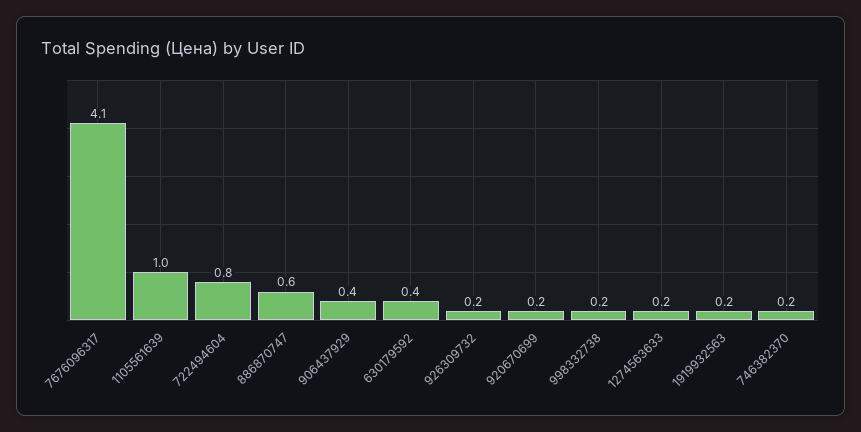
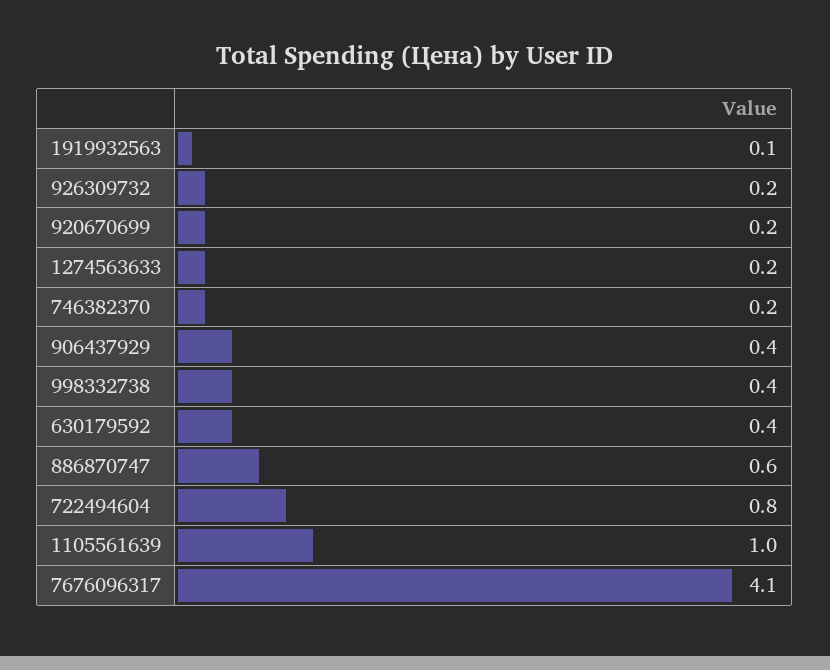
  {
    "7676096317": 4.1,
    "1105561639": 1,
    "722494604": 0.8,
    "886870747": 0.6,
    "906437929": 0.4,
    "630179592": 0.4,
    "926309732": 0.2,
    "920670699": 0.2,
-   "998332738": 0.2,
+   "998332738": 0.4,
    "1274563633": 0.2,
-   "1919932563": 0.2,
+   "1919932563": 0.1,
    "746382370": 0.2
  }

